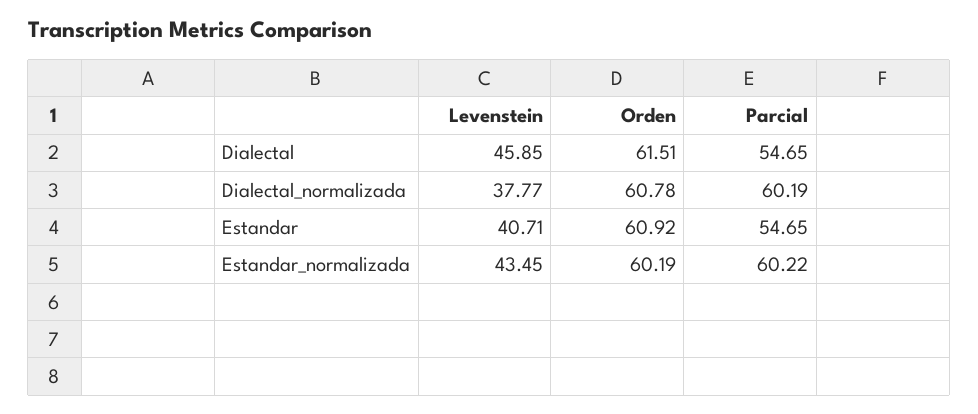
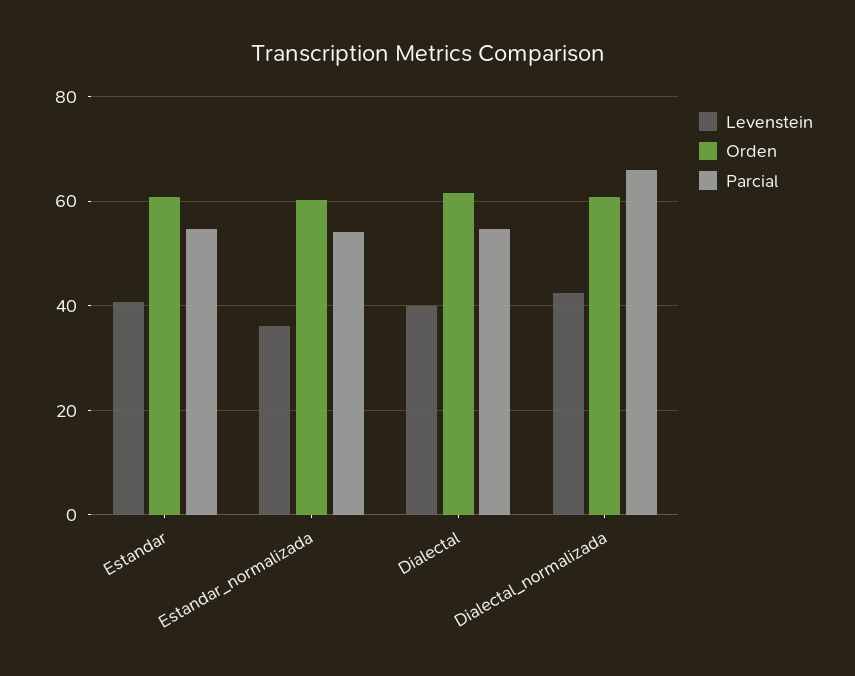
  {
    "Levenstein": {
-     "Dialectal": 45.85,
+     "Dialectal": 40,
-     "Dialectal_normalizada": 37.77,
+     "Dialectal_normalizada": 42,
      "Estandar": 40.71,
-     "Estandar_normalizada": 43.45
+     "Estandar_normalizada": 36
    },
    "Orden": {
      "Dialectal": 61.51,
      "Dialectal_normalizada": 60.78,
      "Estandar": 60.92,
      "Estandar_normalizada": 60.19
    },
    "Parcial": {
      "Dialectal": 54.65,
-     "Dialectal_normalizada": 60.19,
+     "Dialectal_normalizada": 66,
      "Estandar": 54.65,
-     "Estandar_normalizada": 60.22
+     "Estandar_normalizada": 54
    }
  }

